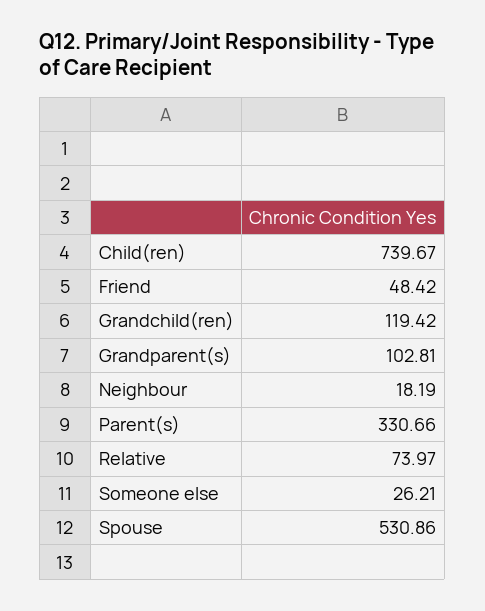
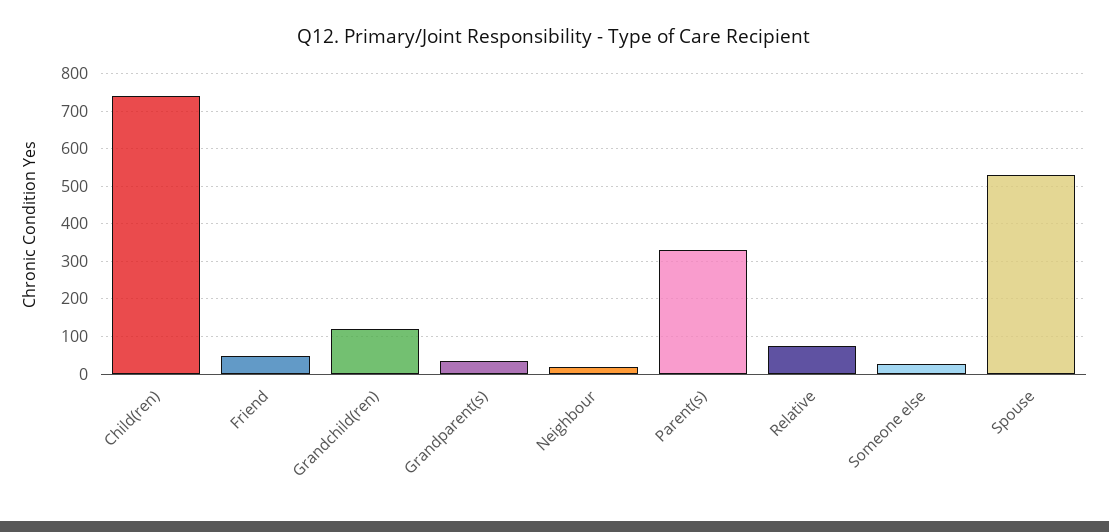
  {
    "Child(ren)": 739.67,
    "Friend": 48.42,
    "Grandchild(ren)": 119.42,
-   "Grandparent(s)": 102.81,
+   "Grandparent(s)": 40,
    "Neighbour": 18.19,
    "Parent(s)": 330.66,
    "Relative": 73.97,
    "Someone else": 26.21,
    "Spouse": 530.86
  }

